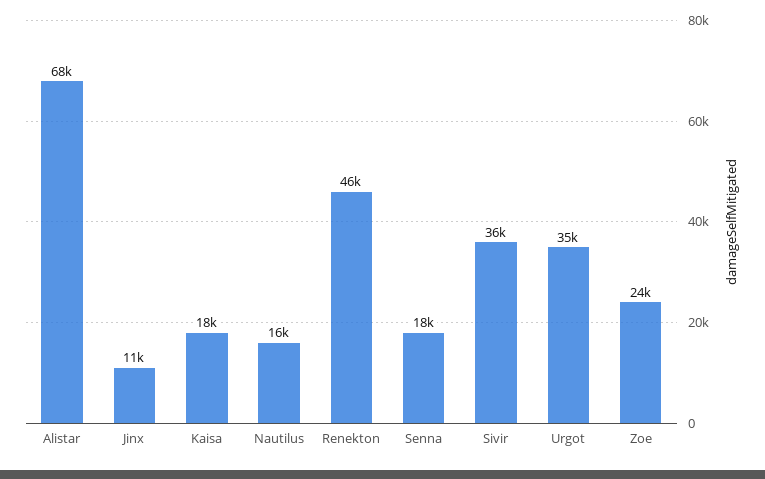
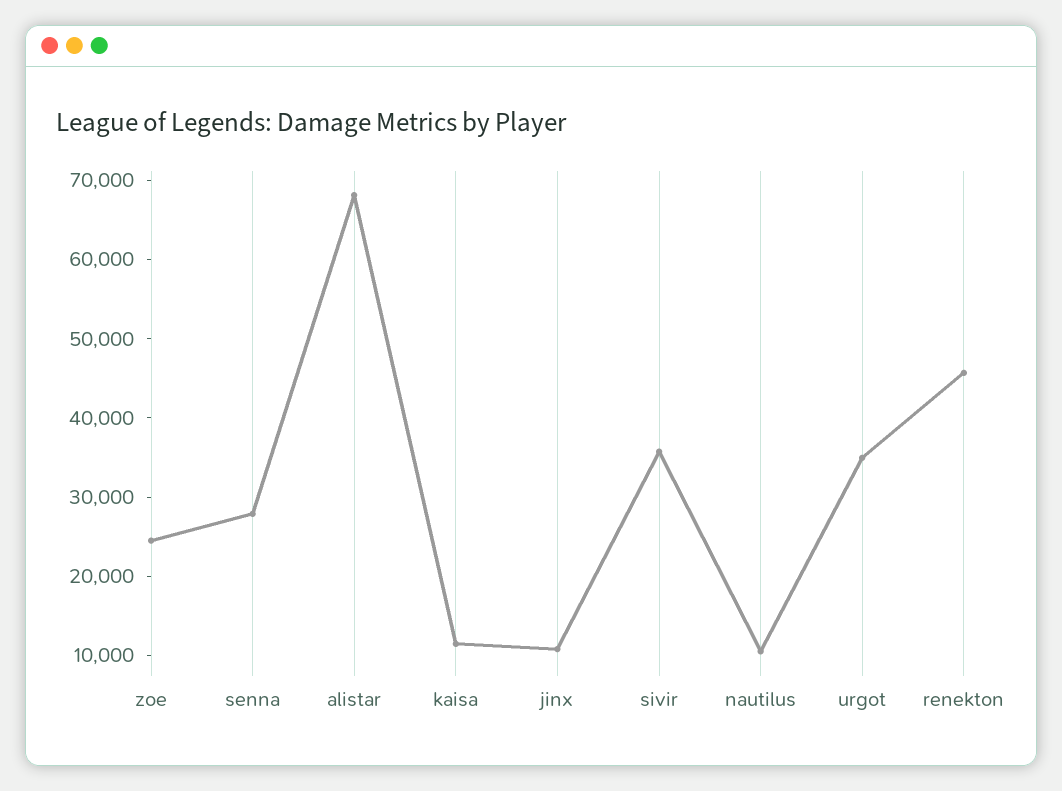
  {
    "Alistar": 68000,
    "Jinx": 11000,
-   "Kaisa": 18000,
+   "Kaisa": 12000,
-   "Nautilus": 16000,
+   "Nautilus": 10000,
    "Renekton": 46000,
-   "Senna": 18000,
+   "Senna": 28000,
    "Sivir": 36000,
    "Urgot": 35000,
    "Zoe": 24000
  }

